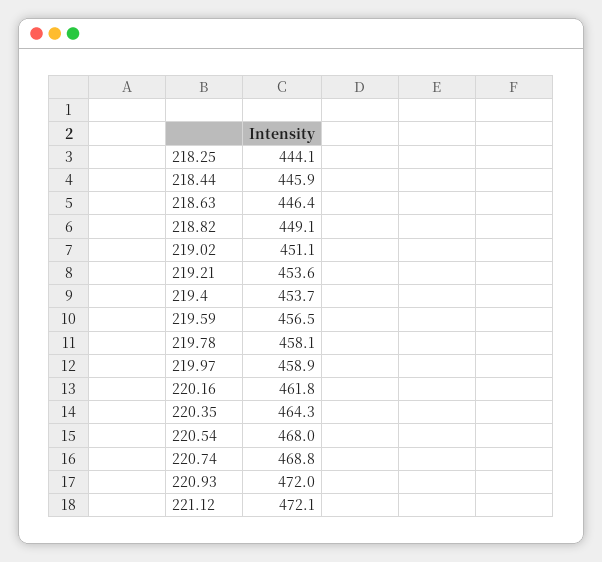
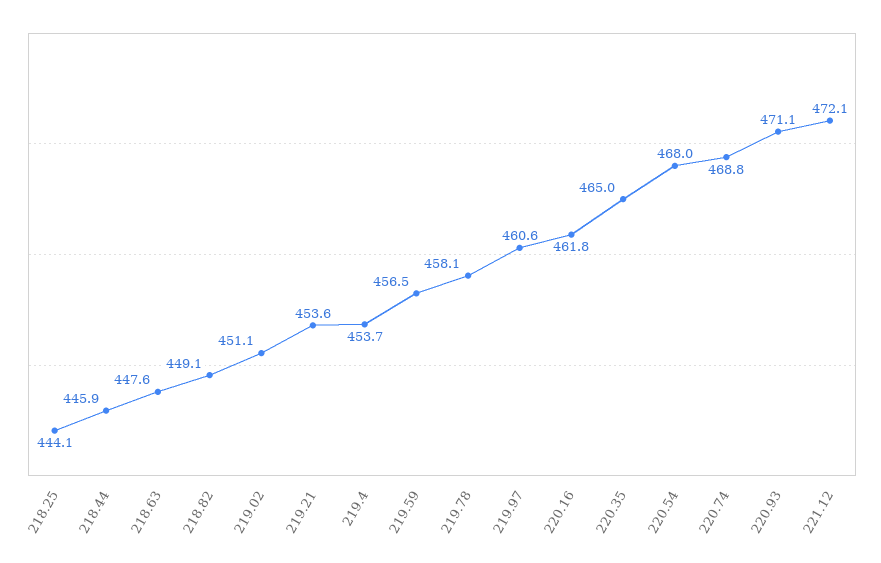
  {
    "218.25": 444.1,
    "218.44": 445.9,
-   "218.63": 446.4,
+   "218.63": 447.6,
    "218.82": 449.1,
    "219.02": 451.1,
    "219.21": 453.6,
    "219.4": 453.7,
    "219.59": 456.5,
    "219.78": 458.1,
-   "219.97": 458.9,
+   "219.97": 460.6,
    "220.16": 461.8,
-   "220.35": 464.3,
+   "220.35": 465,
    "220.54": 468,
    "220.74": 468.8,
-   "220.93": 472,
+   "220.93": 471.1,
    "221.12": 472.1
  }

